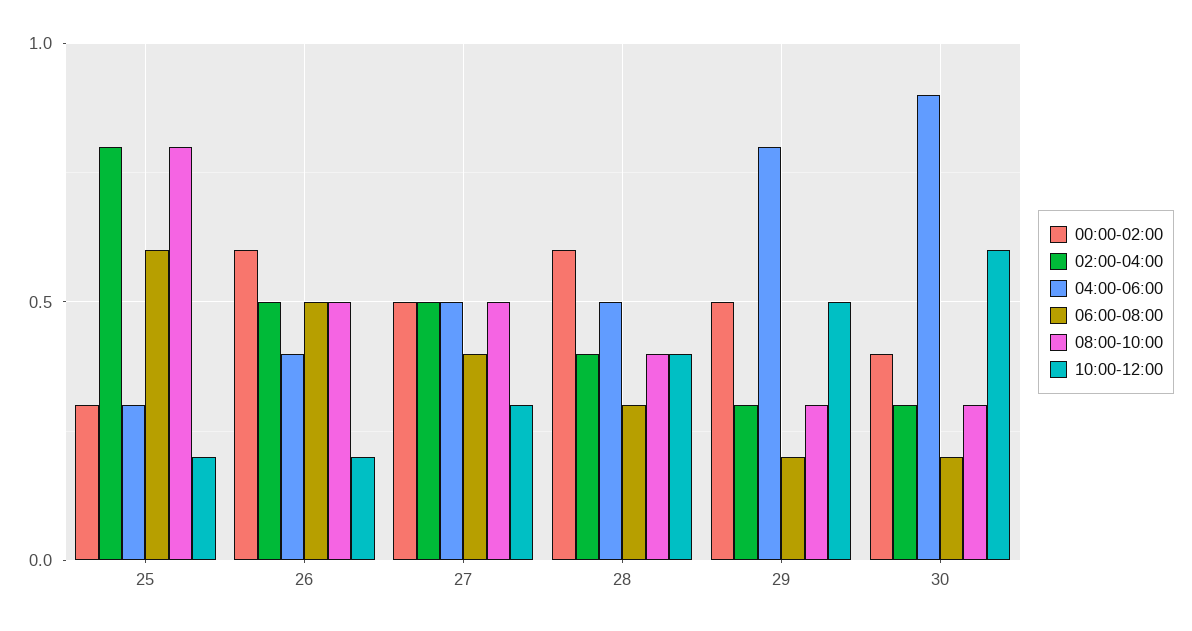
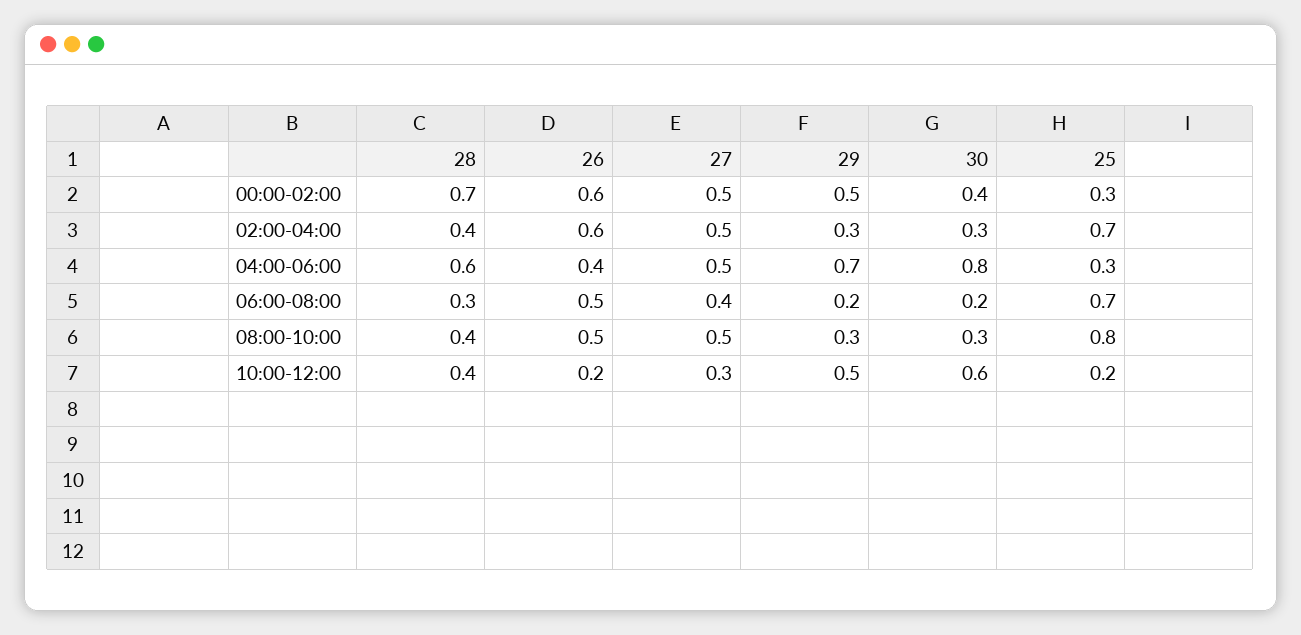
  {
    "00:00-02:00": {
      "25": 0.3,
      "26": 0.6,
      "27": 0.5,
-     "28": 0.6,
+     "28": 0.7,
      "29": 0.5,
      "30": 0.4
    },
    "02:00-04:00": {
-     "25": 0.8,
+     "25": 0.7,
-     "26": 0.5,
+     "26": 0.6,
      "27": 0.5,
      "28": 0.4,
      "29": 0.3,
      "30": 0.3
    },
    "04:00-06:00": {
      "25": 0.3,
      "26": 0.4,
      "27": 0.5,
-     "28": 0.5,
+     "28": 0.6,
-     "29": 0.8,
+     "29": 0.7,
-     "30": 0.9
+     "30": 0.8
    },
    "06:00-08:00": {
-     "25": 0.6,
+     "25": 0.7,
      "26": 0.5,
      "27": 0.4,
      "28": 0.3,
      "29": 0.2,
      "30": 0.2
    },
    "08:00-10:00": {
      "25": 0.8,
      "26": 0.5,
      "27": 0.5,
      "28": 0.4,
      "29": 0.3,
      "30": 0.3
    },
    "10:00-12:00": {
      "25": 0.2,
      "26": 0.2,
      "27": 0.3,
      "28": 0.4,
      "29": 0.5,
      "30": 0.6
    }
  }

